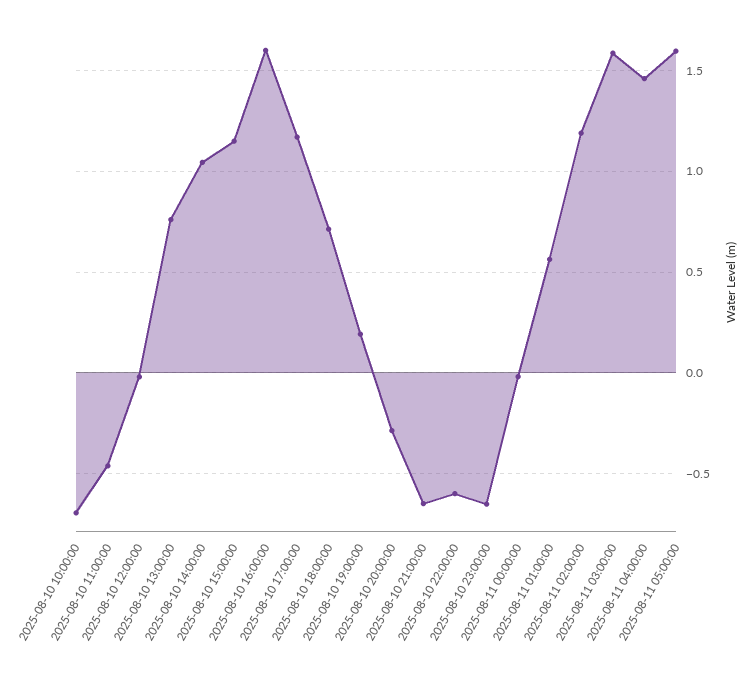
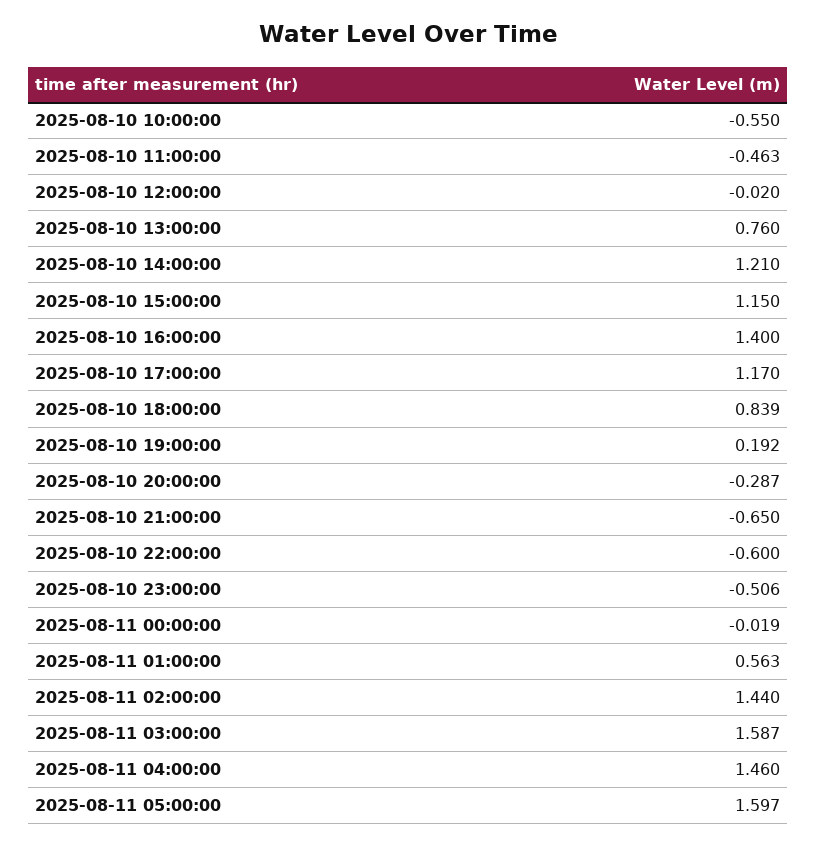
  {
-   "2025-08-10 10:00:00": -0.7,
+   "2025-08-10 10:00:00": -0.55,
    "2025-08-10 11:00:00": -0.463,
    "2025-08-10 12:00:00": -0.02,
    "2025-08-10 13:00:00": 0.76,
-   "2025-08-10 14:00:00": 1.05,
+   "2025-08-10 14:00:00": 1.21,
    "2025-08-10 15:00:00": 1.15,
-   "2025-08-10 16:00:00": 1.6,
+   "2025-08-10 16:00:00": 1.4,
    "2025-08-10 17:00:00": 1.17,
-   "2025-08-10 18:00:00": 0.7,
+   "2025-08-10 18:00:00": 0.839,
    "2025-08-10 19:00:00": 0.192,
    "2025-08-10 20:00:00": -0.287,
    "2025-08-10 21:00:00": -0.65,
    "2025-08-10 22:00:00": -0.6,
-   "2025-08-10 23:00:00": -0.65,
+   "2025-08-10 23:00:00": -0.506,
    "2025-08-11 00:00:00": -0.019,
    "2025-08-11 01:00:00": 0.563,
-   "2025-08-11 02:00:00": 1.2,
+   "2025-08-11 02:00:00": 1.44,
    "2025-08-11 03:00:00": 1.587,
    "2025-08-11 04:00:00": 1.46,
    "2025-08-11 05:00:00": 1.597
  }

